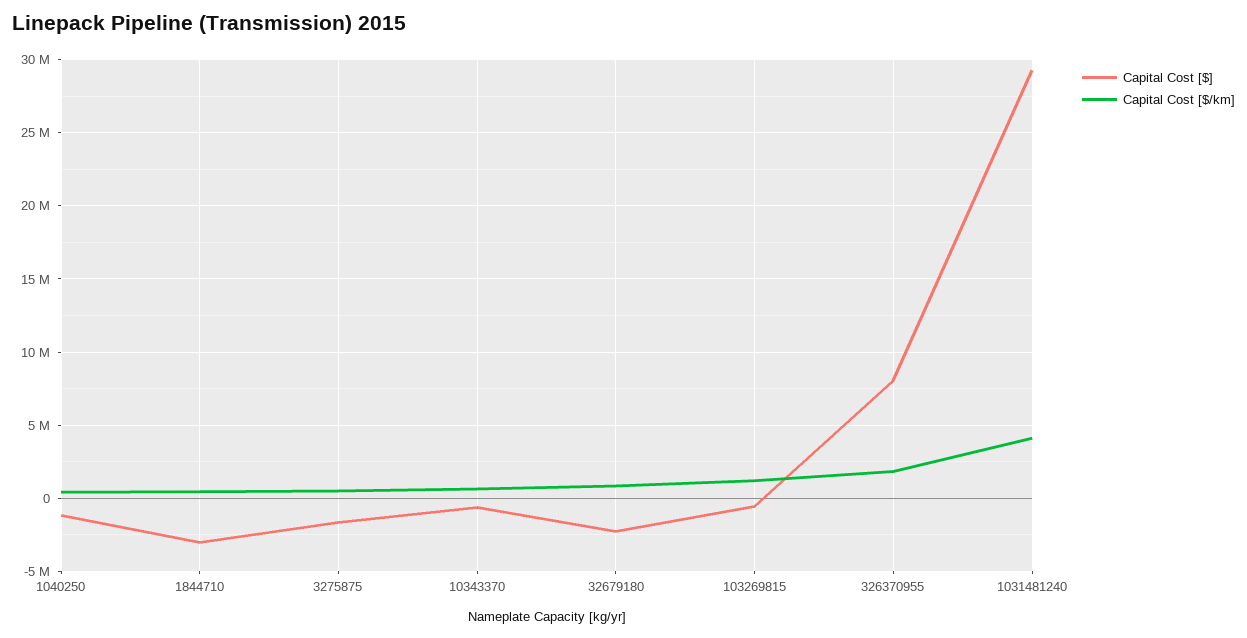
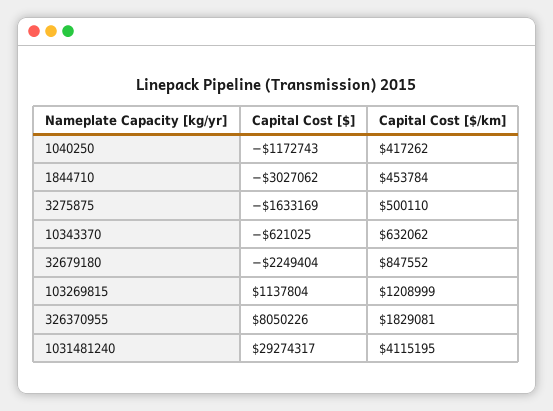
  {
    "Capital Cost [$]": {
      "1040250": -1172743,
      "1844710": -3027062,
      "3275875": -1633169,
      "10343370": -621025,
      "32679180": -2249404,
-     "103269815": -500000,
+     "103269815": 1137804,
      "326370955": 8050226,
      "1031481240": 29274317
    },
    "Capital Cost [$/km]": {
      "1040250": 417262,
      "1844710": 453784,
      "3275875": 500110,
      "10343370": 632062,
      "32679180": 847552,
      "103269815": 1208999,
      "326370955": 1829081,
      "1031481240": 4115195
    }
  }

